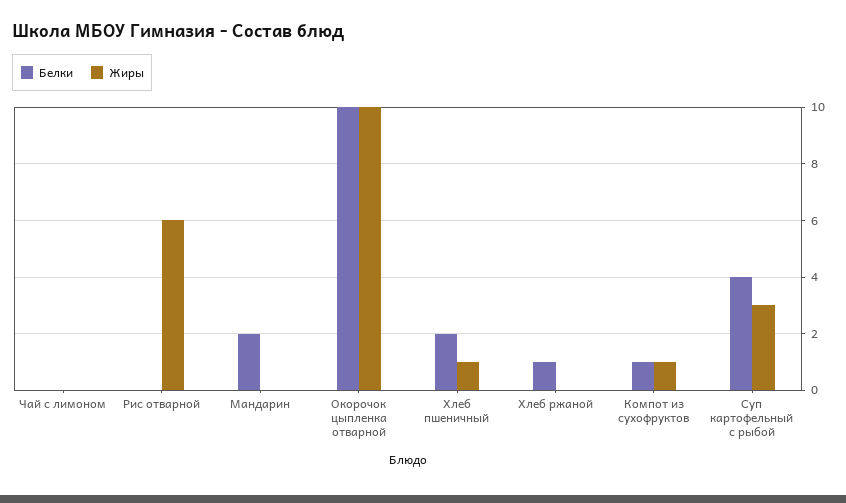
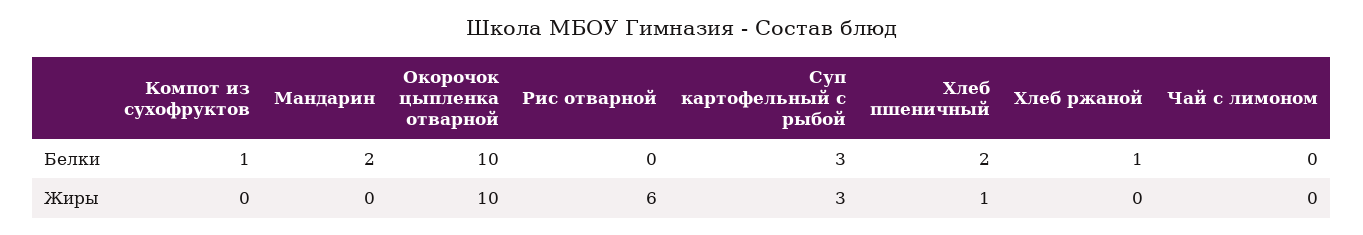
  {
    "Белки": {
      "Чай с лимоном": 0,
      "Рис отварной": 0,
      "Мандарин": 2,
      "Окорочок цыпленка отварной": 10,
      "Хлеб пшеничный": 2,
      "Хлеб ржаной": 1,
      "Компот из сухофруктов": 1,
-     "Суп картофельный с рыбой": 4
+     "Суп картофельный с рыбой": 3
    },
    "Жиры": {
      "Чай с лимоном": 0,
      "Рис отварной": 6,
      "Мандарин": 0,
      "Окорочок цыпленка отварной": 10,
      "Хлеб пшеничный": 1,
      "Хлеб ржаной": 0,
-     "Компот из сухофруктов": 1,
+     "Компот из сухофруктов": 0,
      "Суп картофельный с рыбой": 3
    }
  }

